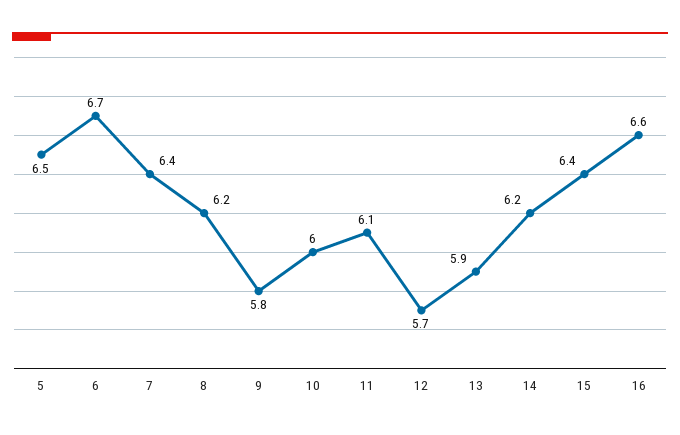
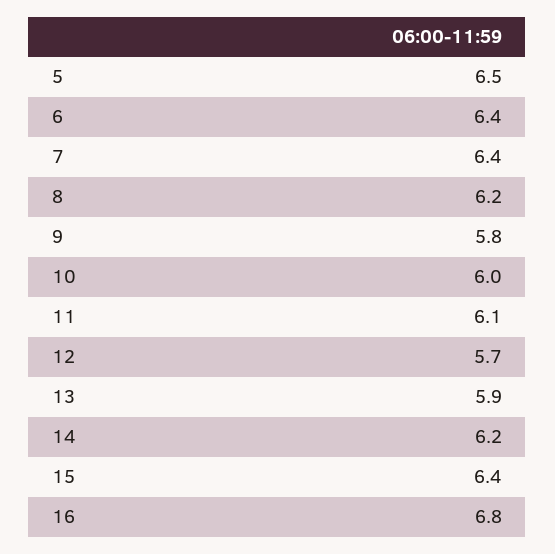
  {
    "5": 6.5,
-   "6": 6.7,
+   "6": 6.4,
    "7": 6.4,
    "8": 6.2,
    "9": 5.8,
    "10": 6,
    "11": 6.1,
    "12": 5.7,
    "13": 5.9,
    "14": 6.2,
    "15": 6.4,
-   "16": 6.6
+   "16": 6.8
  }

